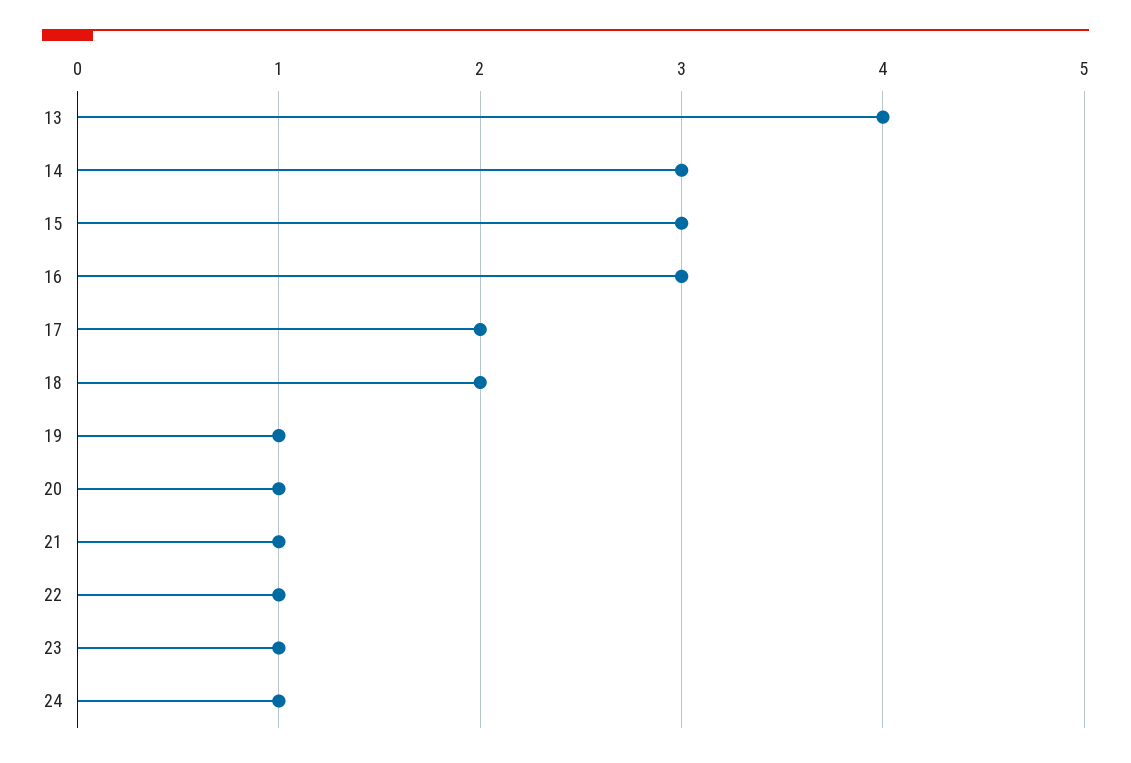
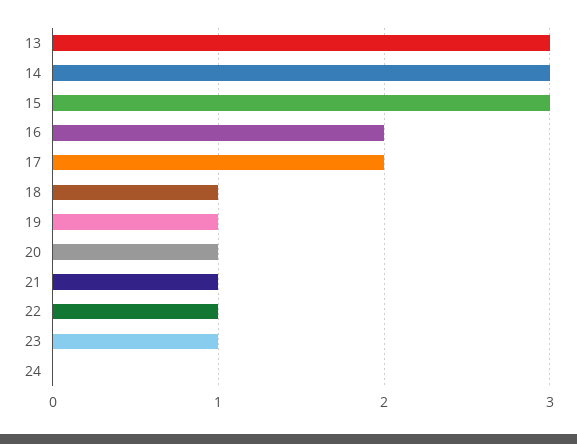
  {
-   "13": 4,
+   "13": 3,
    "14": 3,
    "15": 3,
-   "16": 3,
+   "16": 2,
    "17": 2,
-   "18": 2,
+   "18": 1,
    "19": 1,
    "20": 1,
    "21": 1,
    "22": 1,
    "23": 1,
-   "24": 1
+   "24": 0
  }

